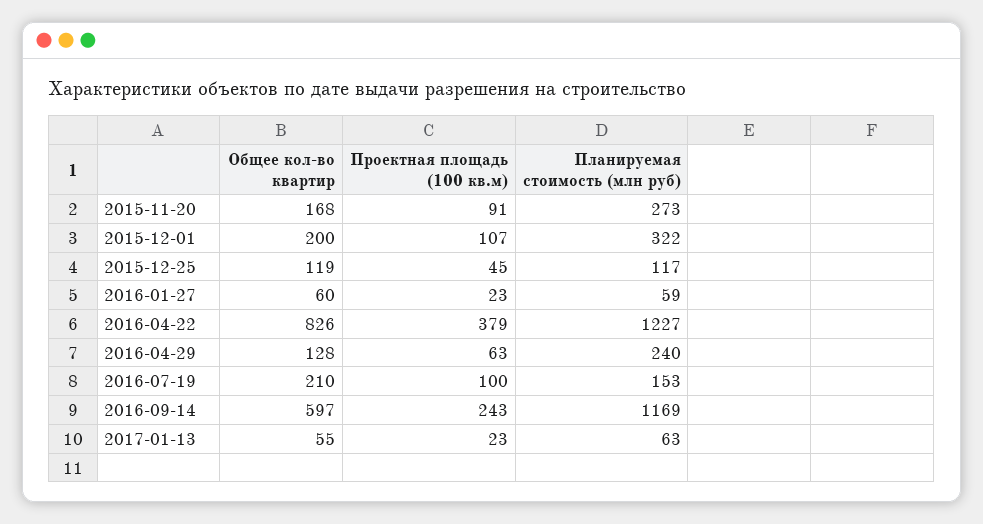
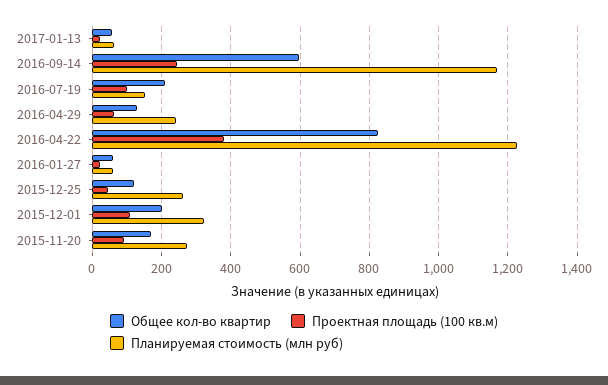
  {
    "Общее кол-во квартир": {
      "2015-11-20": 168,
      "2015-12-01": 200,
      "2015-12-25": 119,
      "2016-01-27": 60,
      "2016-04-22": 826,
      "2016-04-29": 128,
      "2016-07-19": 210,
      "2016-09-14": 597,
      "2017-01-13": 55
    },
    "Проектная площадь (100 кв.м)": {
      "2015-11-20": 91,
      "2015-12-01": 107,
      "2015-12-25": 45,
      "2016-01-27": 23,
      "2016-04-22": 379,
      "2016-04-29": 63,
      "2016-07-19": 100,
      "2016-09-14": 243,
      "2017-01-13": 23
    },
    "Планируемая стоимость (млн руб)": {
      "2015-11-20": 273,
      "2015-12-01": 322,
-     "2015-12-25": 117,
+     "2015-12-25": 260,
      "2016-01-27": 59,
      "2016-04-22": 1227,
      "2016-04-29": 240,
      "2016-07-19": 153,
      "2016-09-14": 1169,
      "2017-01-13": 63
    }
  }

